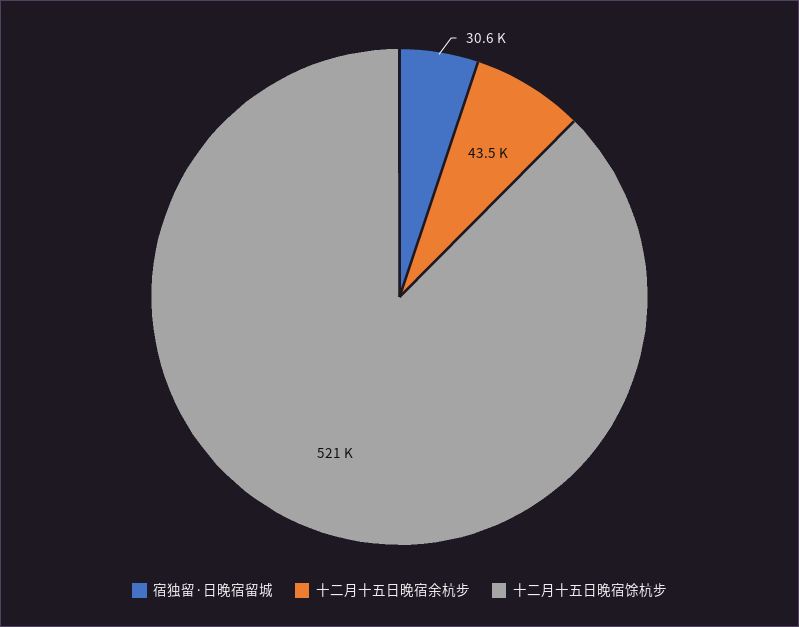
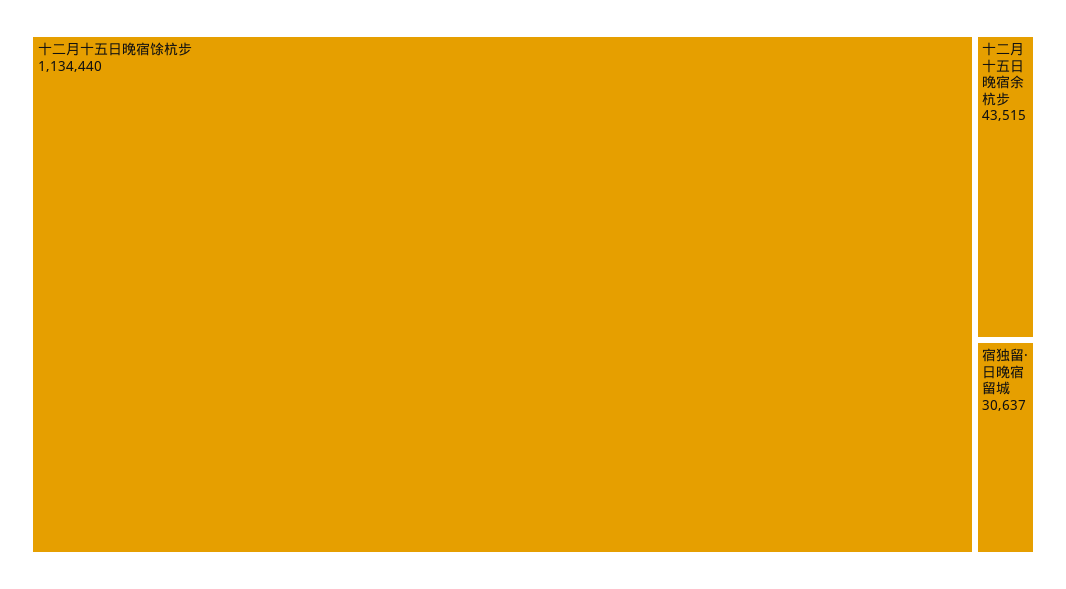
  {
    "宿独留·日晚宿留城": 30637,
    "十二月十五日晚宿余杭步": 43515,
-   "十二月十五日晚宿馀杭步": 521000
+   "十二月十五日晚宿馀杭步": 1134440
  }

